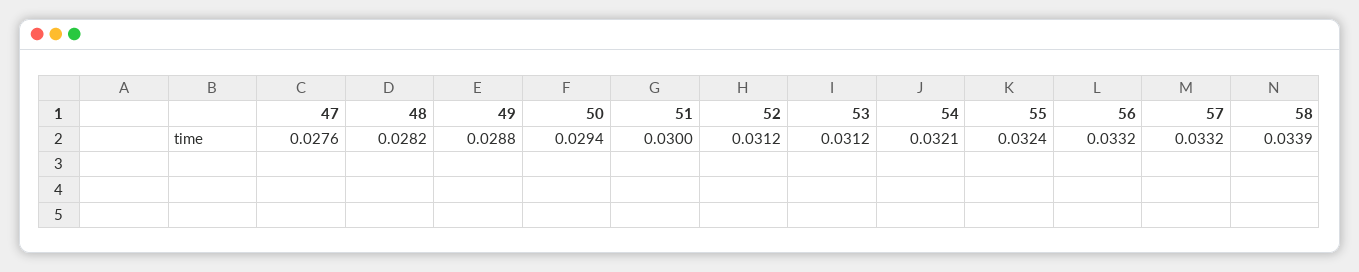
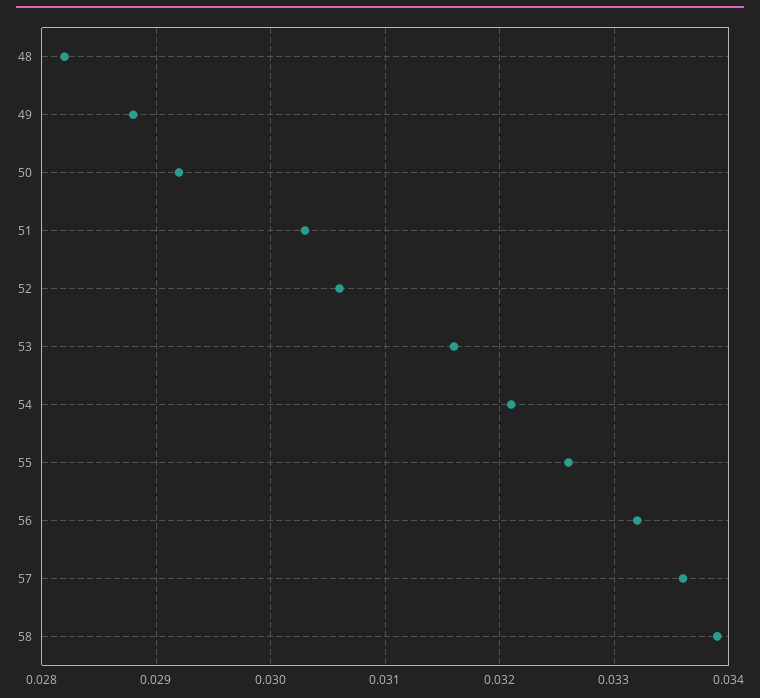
  {
-   "47": 0.0276,
    "48": 0.0282,
    "49": 0.0288,
-   "50": 0.0294,
+   "50": 0.0292,
-   "51": 0.03,
+   "51": 0.0303,
-   "52": 0.0312,
+   "52": 0.0306,
-   "53": 0.0312,
+   "53": 0.0316,
    "54": 0.0321,
-   "55": 0.0324,
+   "55": 0.0326,
    "56": 0.0332,
-   "57": 0.0332,
+   "57": 0.0336,
    "58": 0.0339
  }

